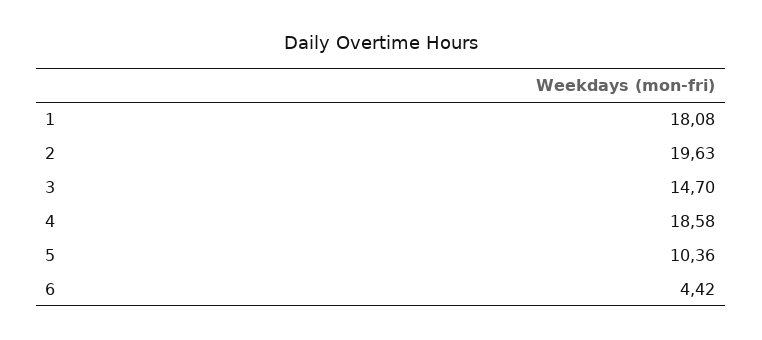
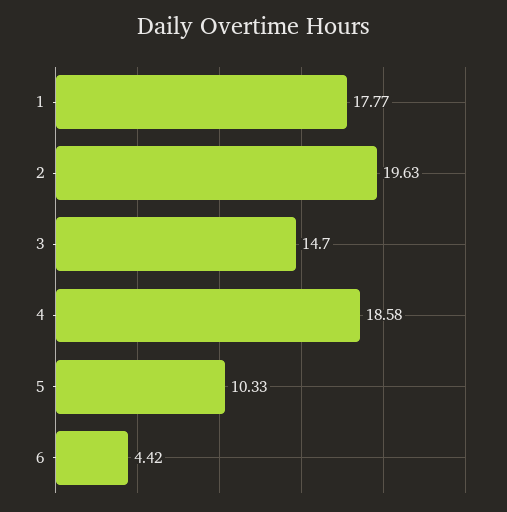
  {
-   "1": 18.08,
+   "1": 17.77,
    "2": 19.63,
    "3": 14.7,
    "4": 18.58,
-   "5": 10.36,
+   "5": 10.33,
    "6": 4.42
  }

